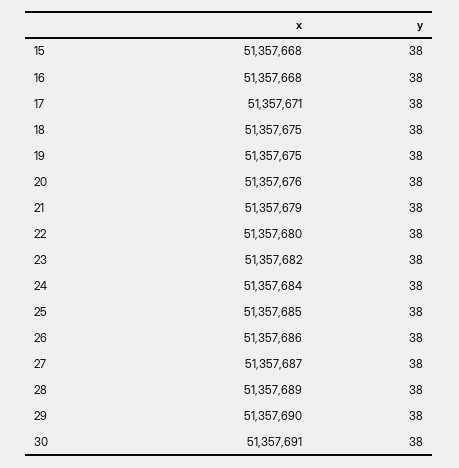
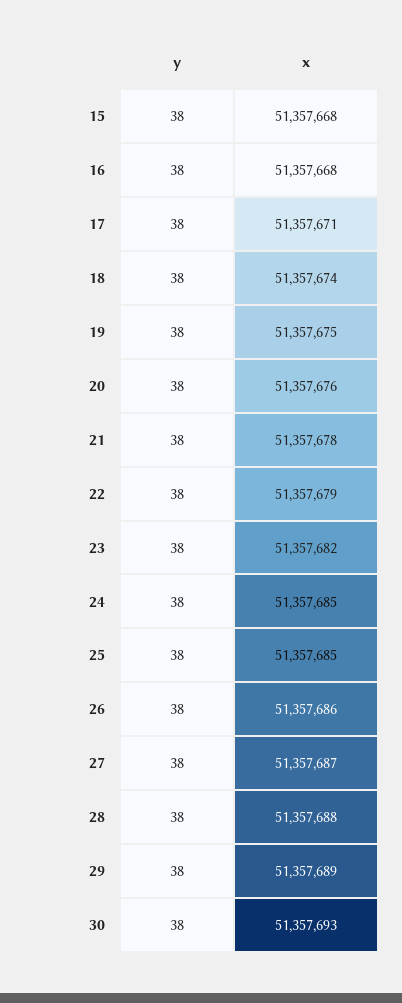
  {
    "x": {
      "15": 51357668,
      "16": 51357668,
      "17": 51357671,
-     "18": 51357675,
+     "18": 51357674,
      "19": 51357675,
      "20": 51357676,
-     "21": 51357679,
+     "21": 51357678,
-     "22": 51357680,
+     "22": 51357679,
      "23": 51357682,
-     "24": 51357684,
+     "24": 51357685,
      "25": 51357685,
      "26": 51357686,
      "27": 51357687,
-     "28": 51357689,
+     "28": 51357688,
-     "29": 51357690,
+     "29": 51357689,
-     "30": 51357691
+     "30": 51357693
    },
    "y": {
      "15": 38,
      "16": 38,
      "17": 38,
      "18": 38,
      "19": 38,
      "20": 38,
      "21": 38,
      "22": 38,
      "23": 38,
      "24": 38,
      "25": 38,
      "26": 38,
      "27": 38,
      "28": 38,
      "29": 38,
      "30": 38
    }
  }

